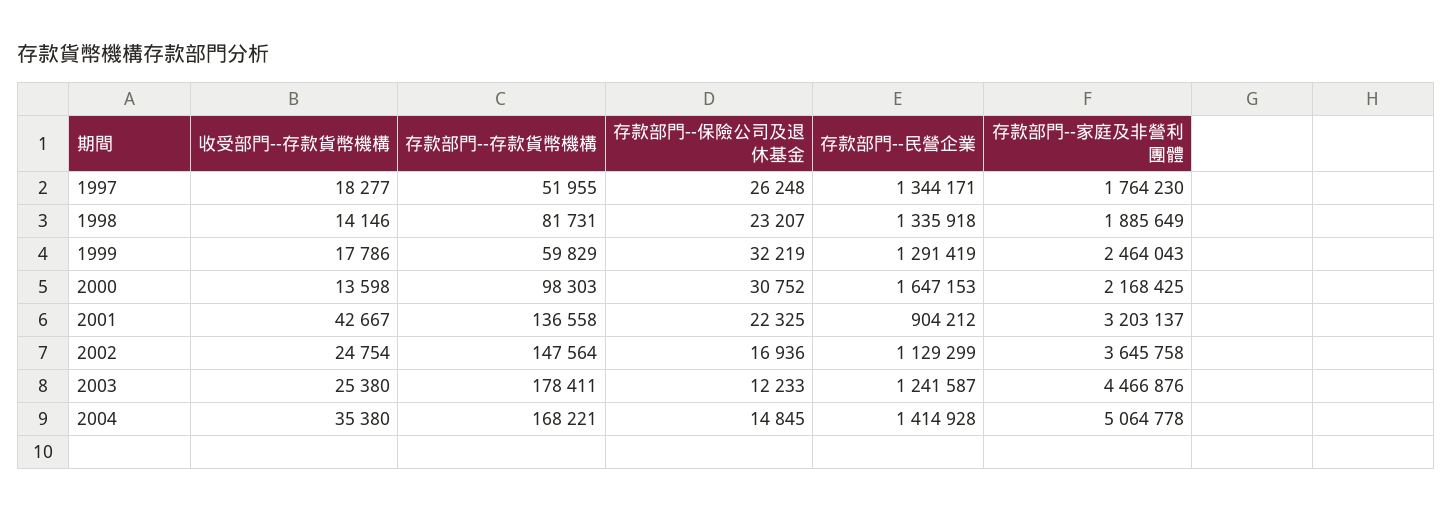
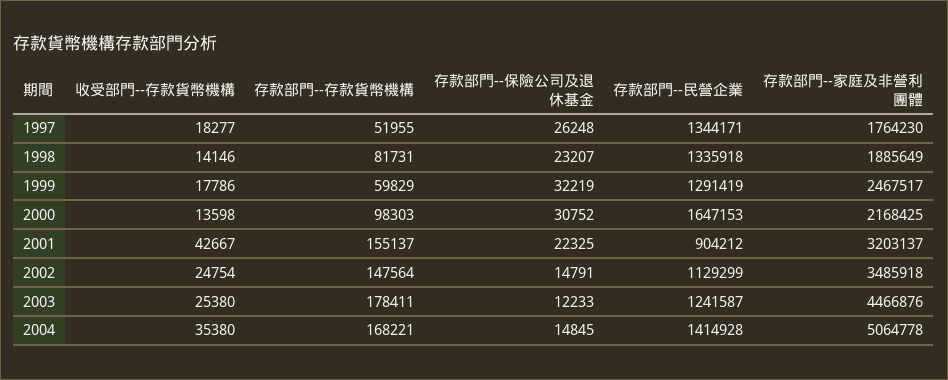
  {
    "收受部門--存款貨幣機構": {
      "1997": 18277,
      "1998": 14146,
      "1999": 17786,
      "2000": 13598,
      "2001": 42667,
      "2002": 24754,
      "2003": 25380,
      "2004": 35380
    },
    "存款部門--存款貨幣機構": {
      "1997": 51955,
      "1998": 81731,
      "1999": 59829,
      "2000": 98303,
-     "2001": 136558,
+     "2001": 155137,
      "2002": 147564,
      "2003": 178411,
      "2004": 168221
    },
    "存款部門--保險公司及退休基金": {
      "1997": 26248,
      "1998": 23207,
      "1999": 32219,
      "2000": 30752,
      "2001": 22325,
-     "2002": 16936,
+     "2002": 14791,
      "2003": 12233,
      "2004": 14845
    },
    "存款部門--民營企業": {
      "1997": 1344171,
      "1998": 1335918,
      "1999": 1291419,
      "2000": 1647153,
      "2001": 904212,
      "2002": 1129299,
      "2003": 1241587,
      "2004": 1414928
    },
    "存款部門--家庭及非營利團體": {
      "1997": 1764230,
      "1998": 1885649,
-     "1999": 2464043,
+     "1999": 2467517,
      "2000": 2168425,
      "2001": 3203137,
-     "2002": 3645758,
+     "2002": 3485918,
      "2003": 4466876,
      "2004": 5064778
    }
  }

